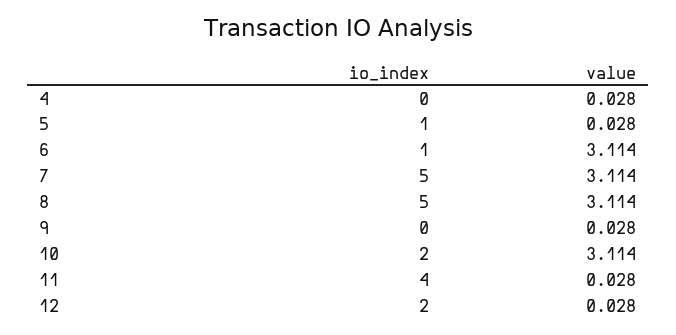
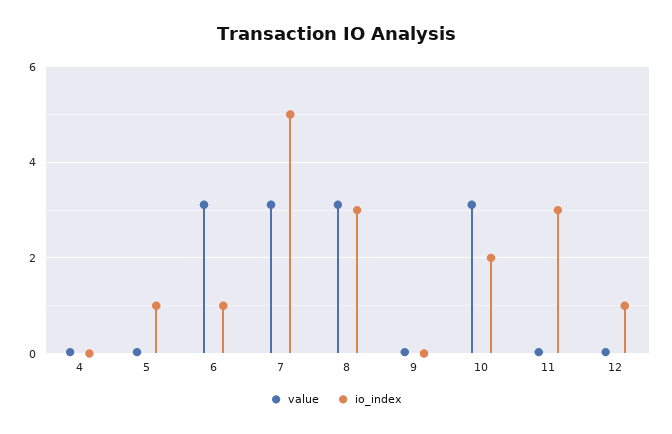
  {
    "io_index": {
      "4": 0,
      "5": 1,
      "6": 1,
      "7": 5,
-     "8": 5,
+     "8": 3,
      "9": 0,
      "10": 2,
-     "11": 4,
+     "11": 3,
-     "12": 2
+     "12": 1
    },
    "value": {
      "4": 0.028,
      "5": 0.028,
      "6": 3.114,
      "7": 3.114,
      "8": 3.114,
      "9": 0.028,
      "10": 3.114,
      "11": 0.028,
      "12": 0.028
    }
  }

